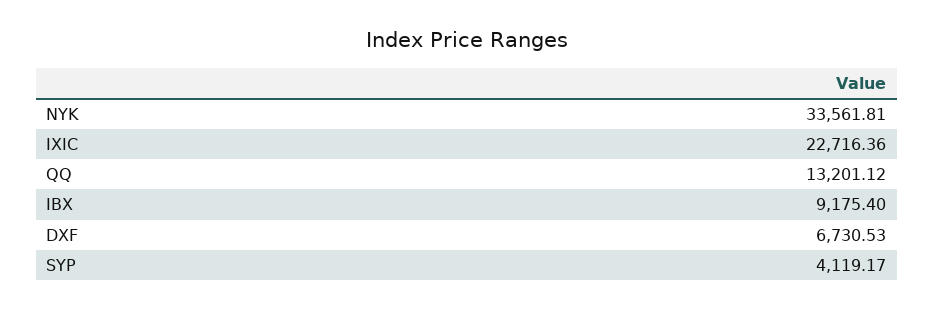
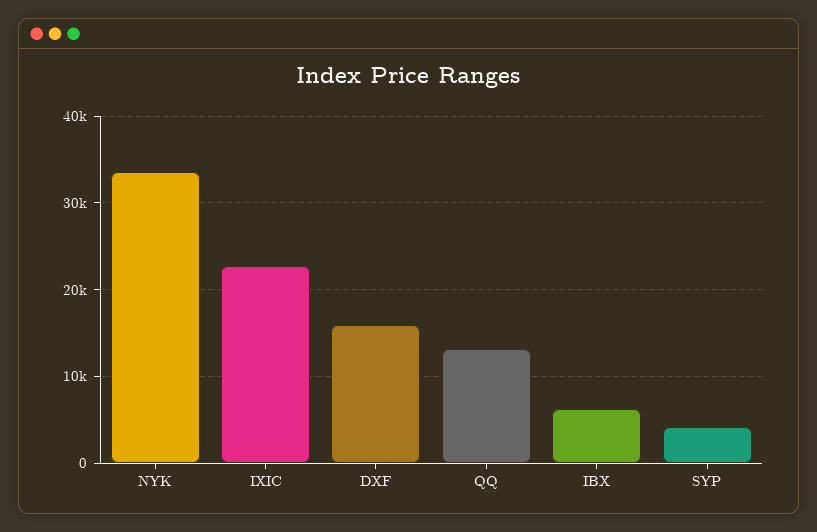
  {
    "NYK": 33561.81,
    "IXIC": 22716.36,
    "QQ": 13201.12,
-   "IBX": 9175.4,
+   "IBX": 6000,
-   "DXF": 6730.53,
+   "DXF": 16000,
    "SYP": 4119.17
  }

